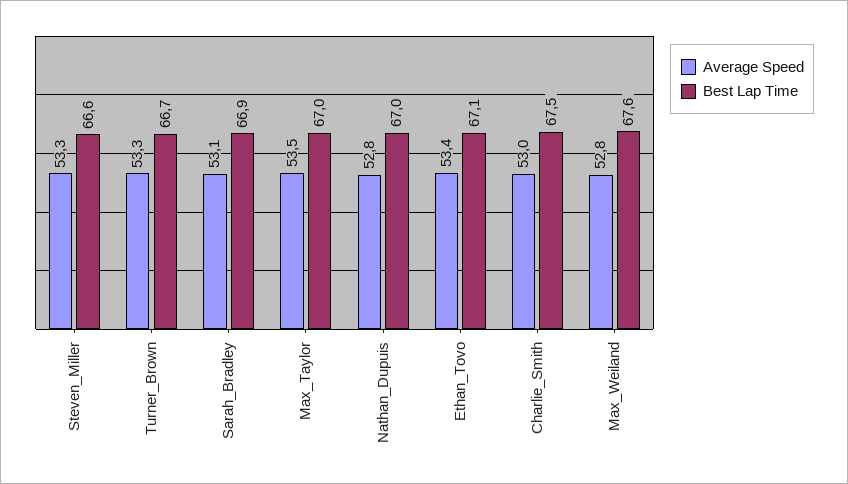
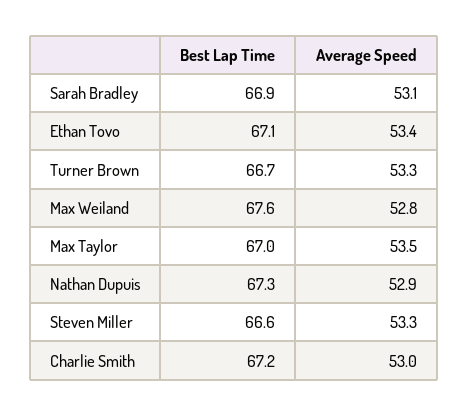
  {
    "Average Speed": {
      "Steven_Miller": 53.3,
      "Turner_Brown": 53.3,
      "Sarah_Bradley": 53.1,
      "Max_Taylor": 53.5,
-     "Nathan_Dupuis": 52.8,
+     "Nathan_Dupuis": 52.9,
      "Ethan_Tovo": 53.4,
      "Charlie_Smith": 53,
      "Max_Weiland": 52.8
    },
    "Best Lap Time": {
      "Steven_Miller": 66.6,
      "Turner_Brown": 66.7,
      "Sarah_Bradley": 66.9,
      "Max_Taylor": 67,
-     "Nathan_Dupuis": 67,
+     "Nathan_Dupuis": 67.3,
      "Ethan_Tovo": 67.1,
-     "Charlie_Smith": 67.5,
+     "Charlie_Smith": 67.2,
      "Max_Weiland": 67.6
    }
  }

